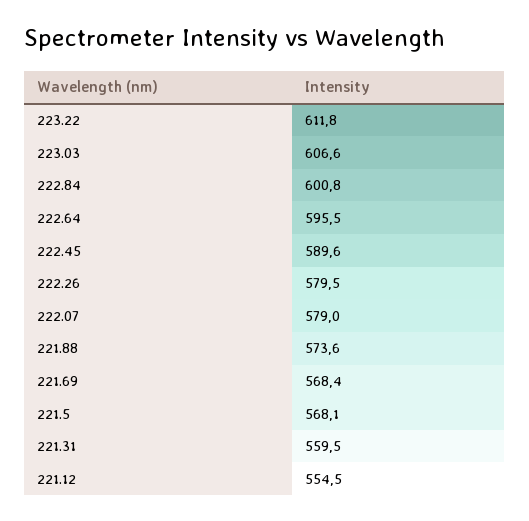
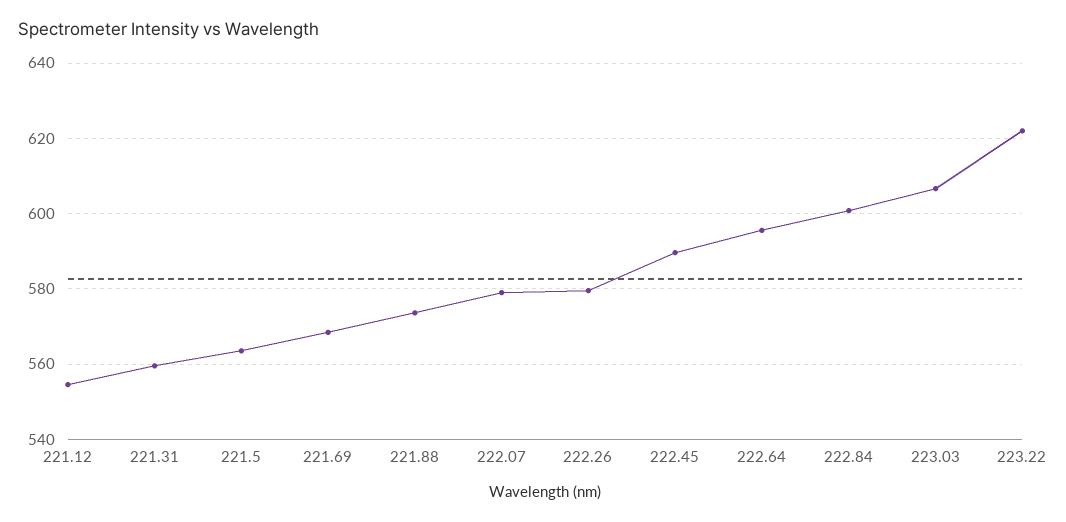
  {
-   "223.22": 611.8,
+   "223.22": 622,
    "223.03": 606.6,
    "222.84": 600.8,
    "222.64": 595.5,
    "222.45": 589.6,
    "222.26": 579.5,
    "222.07": 579,
    "221.88": 573.6,
    "221.69": 568.4,
-   "221.5": 568.1,
+   "221.5": 564,
    "221.31": 559.5,
    "221.12": 554.5
  }

